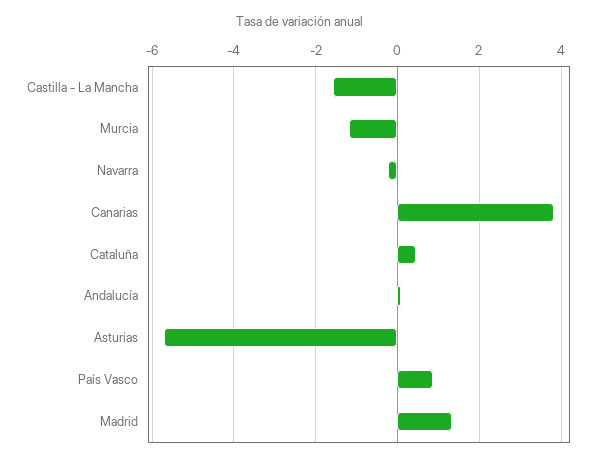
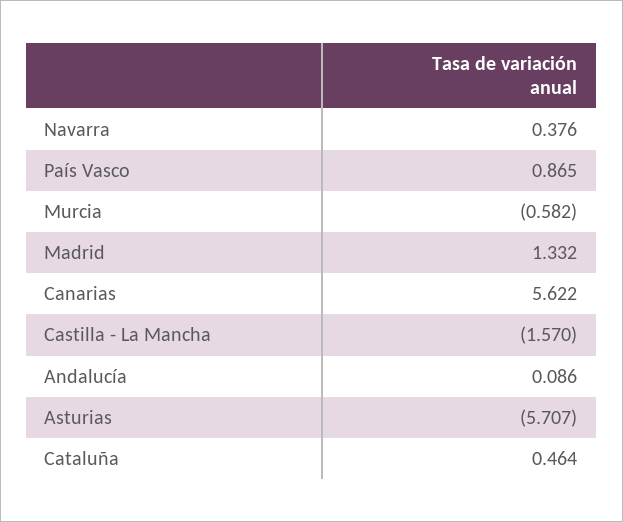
  {
    "Castilla - La Mancha": -1.57,
-   "Murcia": -1.2,
+   "Murcia": -0.582,
-   "Navarra": -0.2,
+   "Navarra": 0.376,
-   "Canarias": 3.8,
+   "Canarias": 5.622,
    "Cataluña": 0.464,
    "Andalucía": 0.086,
    "Asturias": -5.707,
    "País Vasco": 0.865,
    "Madrid": 1.332
  }

